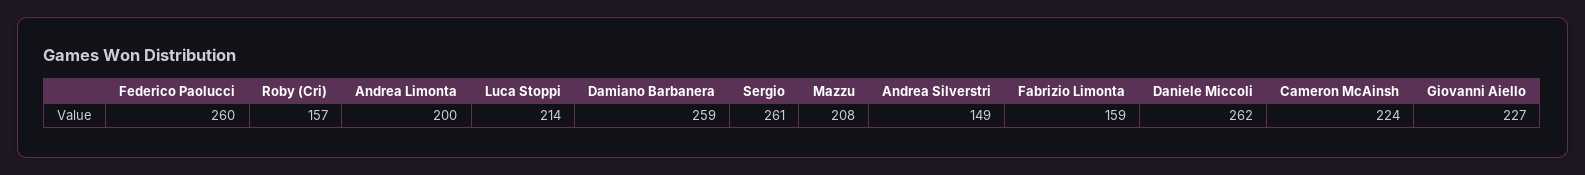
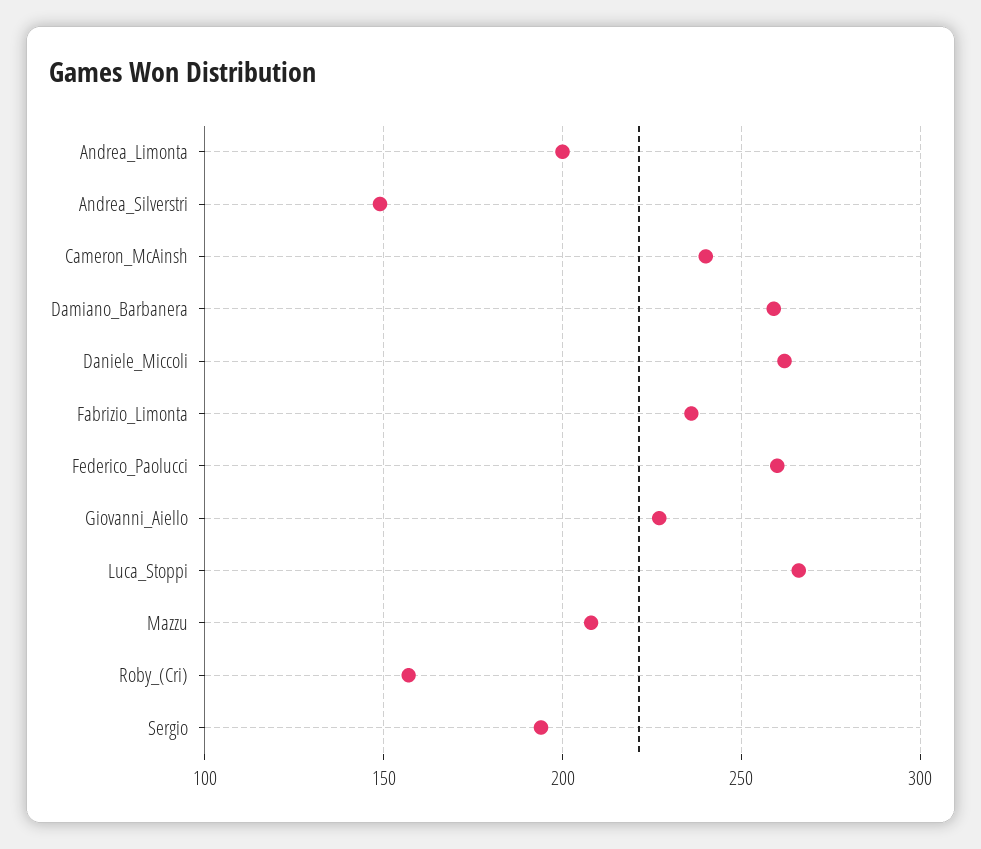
  {
    "Federico Paolucci": 260,
    "Roby (Cri)": 157,
    "Andrea Limonta": 200,
-   "Luca Stoppi": 214,
+   "Luca Stoppi": 265,
    "Damiano Barbanera": 259,
-   "Sergio": 261,
+   "Sergio": 195,
    "Mazzu": 208,
    "Andrea Silverstri": 149,
-   "Fabrizio Limonta": 159,
+   "Fabrizio Limonta": 235,
    "Daniele Miccoli": 262,
-   "Cameron McAinsh": 224,
+   "Cameron McAinsh": 240,
    "Giovanni Aiello": 227
  }

